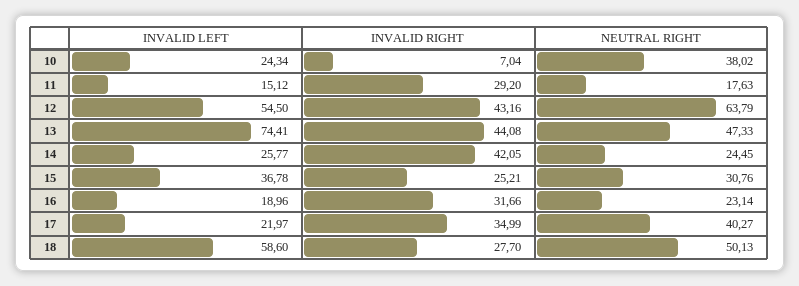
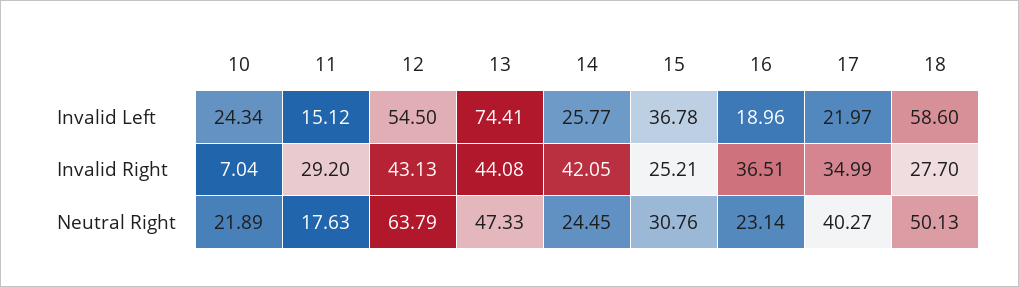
  {
    "INVALID LEFT": {
      "10": 24.34,
      "11": 15.12,
      "12": 54.5,
      "13": 74.41,
      "14": 25.77,
      "15": 36.78,
      "16": 18.96,
      "17": 21.97,
      "18": 58.6
    },
    "INVALID RIGHT": {
      "10": 7.04,
      "11": 29.2,
-     "12": 43.16,
+     "12": 43.13,
      "13": 44.08,
      "14": 42.05,
      "15": 25.21,
-     "16": 31.66,
+     "16": 36.51,
      "17": 34.99,
      "18": 27.7
    },
    "NEUTRAL RIGHT": {
-     "10": 38.02,
+     "10": 21.89,
      "11": 17.63,
      "12": 63.79,
      "13": 47.33,
      "14": 24.45,
      "15": 30.76,
      "16": 23.14,
      "17": 40.27,
      "18": 50.13
    }
  }

